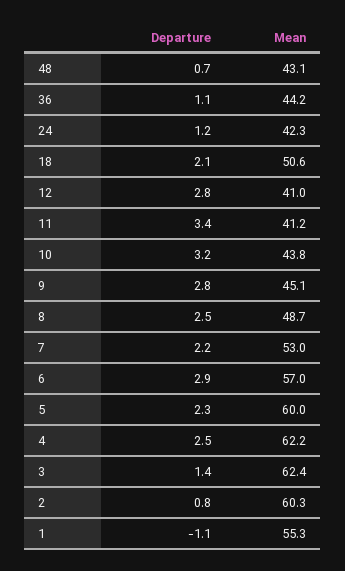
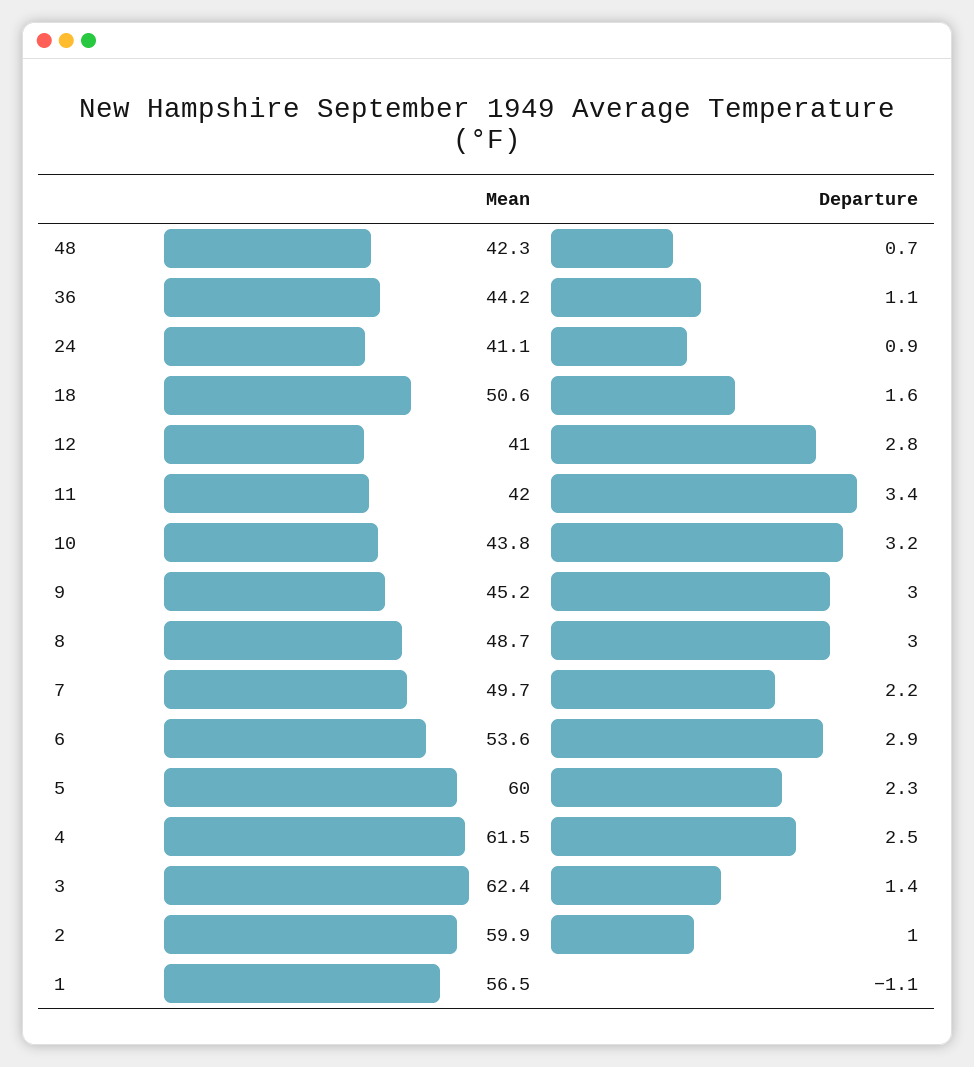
  {
    "Departure": {
      "48": 0.7,
      "36": 1.1,
-     "24": 1.2,
+     "24": 0.9,
-     "18": 2.1,
+     "18": 1.6,
      "12": 2.8,
      "11": 3.4,
      "10": 3.2,
-     "9": 2.8,
+     "9": 3,
-     "8": 2.5,
+     "8": 3,
      "7": 2.2,
      "6": 2.9,
      "5": 2.3,
      "4": 2.5,
      "3": 1.4,
-     "2": 0.8,
+     "2": 1,
      "1": -1.1
    },
    "Mean": {
-     "48": 43.1,
+     "48": 42.3,
      "36": 44.2,
-     "24": 42.3,
+     "24": 41.1,
      "18": 50.6,
      "12": 41,
-     "11": 41.2,
+     "11": 42,
      "10": 43.8,
-     "9": 45.1,
+     "9": 45.2,
      "8": 48.7,
-     "7": 53,
+     "7": 49.7,
-     "6": 57,
+     "6": 53.6,
      "5": 60,
-     "4": 62.2,
+     "4": 61.5,
      "3": 62.4,
-     "2": 60.3,
+     "2": 59.9,
-     "1": 55.3
+     "1": 56.5
    }
  }

